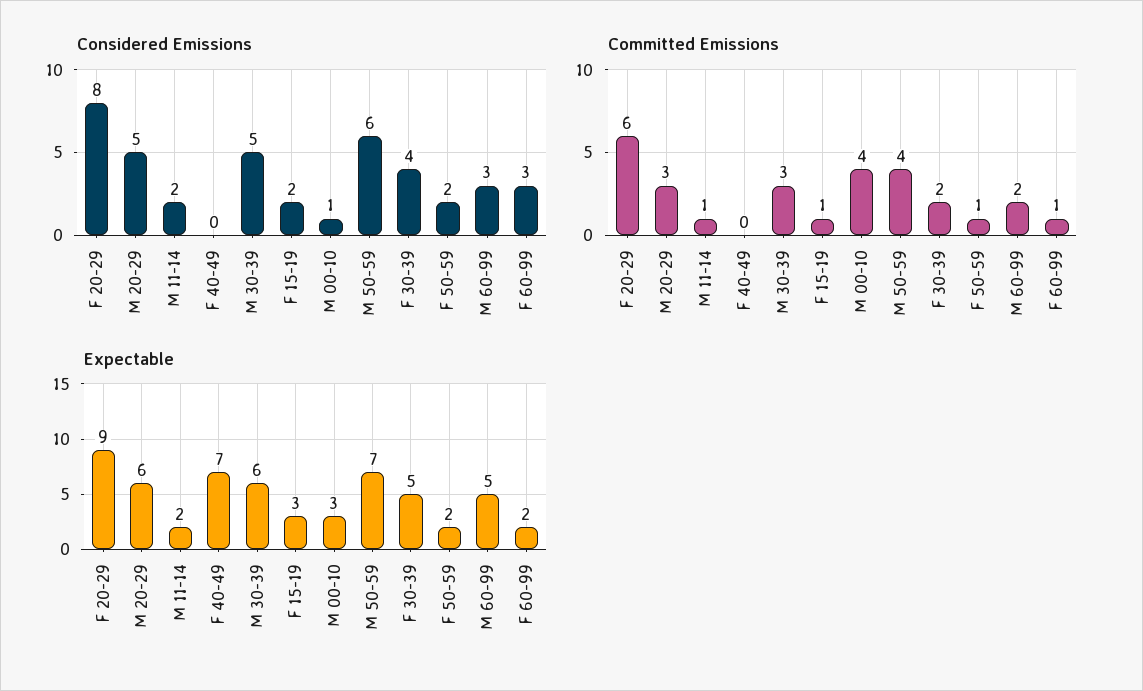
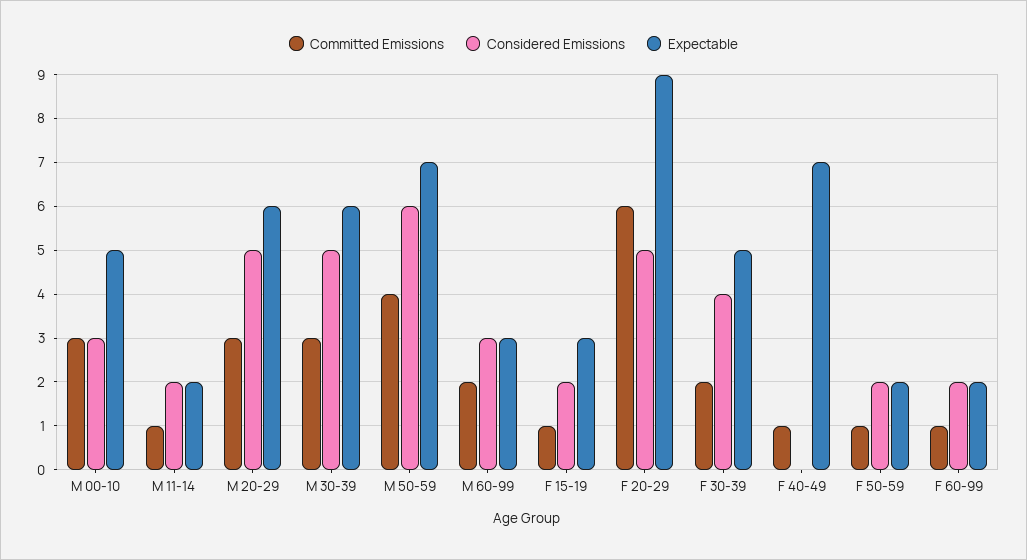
  {
    "Considered Emissions": {
-     "F 20-29": 8,
+     "F 20-29": 5,
      "M 20-29": 5,
      "M 11-14": 2,
      "F 40-49": 0,
      "M 30-39": 5,
      "F 15-19": 2,
-     "M 00-10": 1,
+     "M 00-10": 3,
      "M 50-59": 6,
      "F 30-39": 4,
      "F 50-59": 2,
      "M 60-99": 3,
-     "F 60-99": 3
+     "F 60-99": 2
    },
    "Committed Emissions": {
      "F 20-29": 6,
      "M 20-29": 3,
      "M 11-14": 1,
-     "F 40-49": 0,
+     "F 40-49": 1,
      "M 30-39": 3,
      "F 15-19": 1,
-     "M 00-10": 4,
+     "M 00-10": 3,
      "M 50-59": 4,
      "F 30-39": 2,
      "F 50-59": 1,
      "M 60-99": 2,
      "F 60-99": 1
    },
    "Expectable": {
      "F 20-29": 9,
      "M 20-29": 6,
      "M 11-14": 2,
      "F 40-49": 7,
      "M 30-39": 6,
      "F 15-19": 3,
-     "M 00-10": 3,
+     "M 00-10": 5,
      "M 50-59": 7,
      "F 30-39": 5,
      "F 50-59": 2,
-     "M 60-99": 5,
+     "M 60-99": 3,
      "F 60-99": 2
    }
  }

